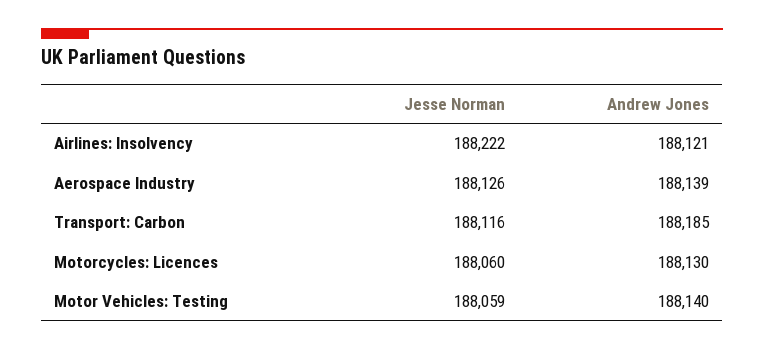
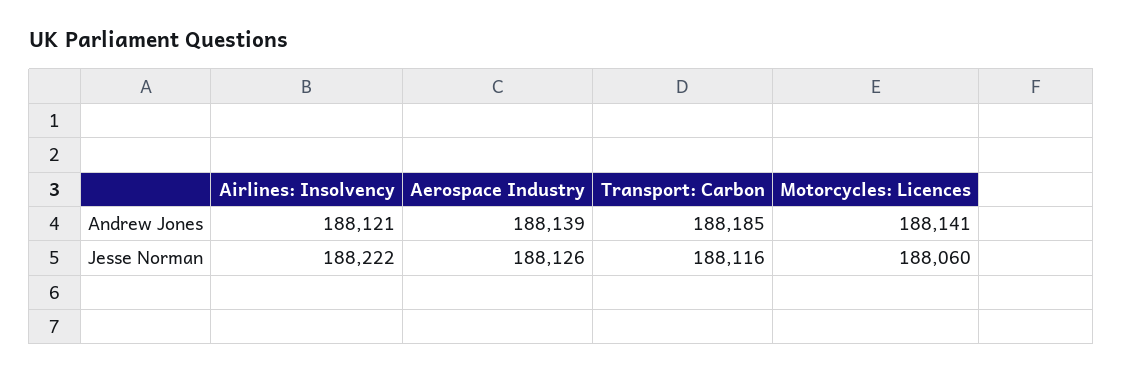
  {
    "Jesse Norman": {
      "Airlines: Insolvency": 188222,
      "Aerospace Industry": 188126,
      "Transport: Carbon": 188116,
-     "Motorcycles: Licences": 188060,
+     "Motorcycles: Licences": 188060
-     "Motor Vehicles: Testing": 188059
    },
    "Andrew Jones": {
      "Airlines: Insolvency": 188121,
      "Aerospace Industry": 188139,
      "Transport: Carbon": 188185,
-     "Motorcycles: Licences": 188130,
+     "Motorcycles: Licences": 188141
-     "Motor Vehicles: Testing": 188140
    }
  }

